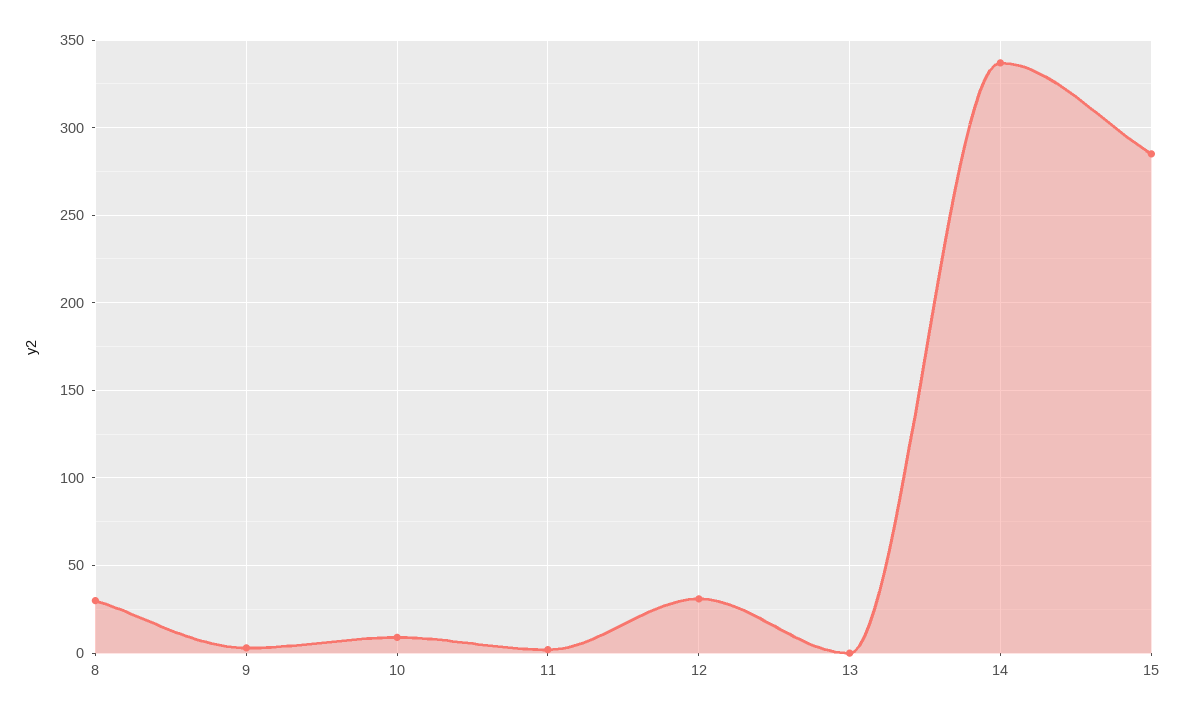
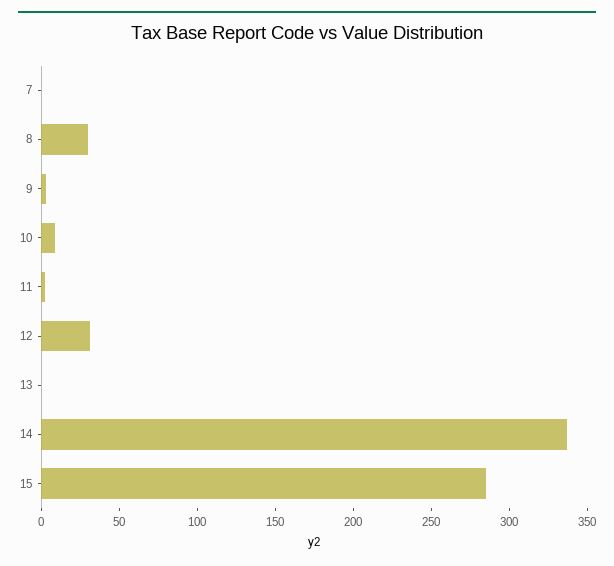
  {
    "8": 30,
    "9": 5,
    "10": 10,
    "11": 0,
    "12": 30,
    "13": 0,
    "14": 335,
-   "15": 285
+   "15": 285,
+   "7": 0
  }

